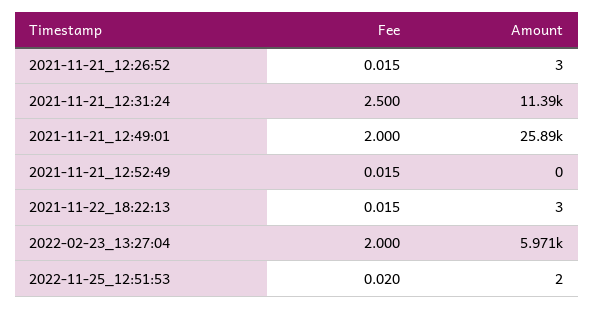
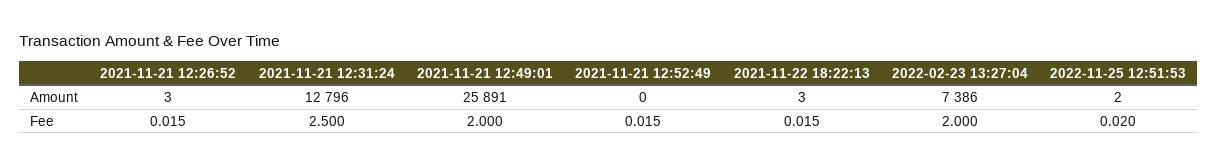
  {
    "Fee": {
      "2021-11-21_12:26:52": 0.015,
      "2021-11-21_12:31:24": 2.5,
      "2021-11-21_12:49:01": 2,
      "2021-11-21_12:52:49": 0.015,
      "2021-11-22_18:22:13": 0.015,
      "2022-02-23_13:27:04": 2,
      "2022-11-25_12:51:53": 0.02
    },
    "Amount": {
      "2021-11-21_12:26:52": 3,
-     "2021-11-21_12:31:24": 11390,
+     "2021-11-21_12:31:24": 12796,
      "2021-11-21_12:49:01": 25891,
      "2021-11-21_12:52:49": 0,
      "2021-11-22_18:22:13": 3,
-     "2022-02-23_13:27:04": 5971,
+     "2022-02-23_13:27:04": 7386,
      "2022-11-25_12:51:53": 2
    }
  }

